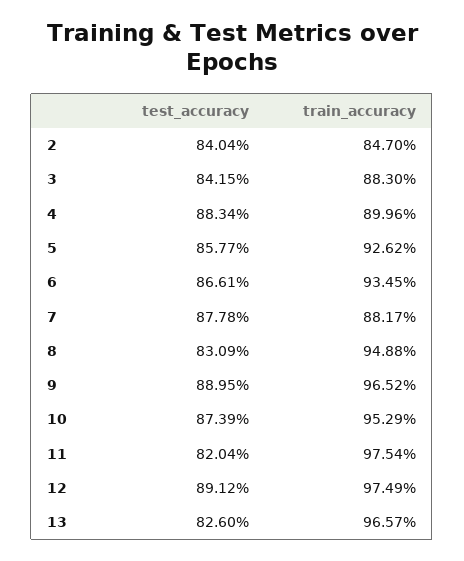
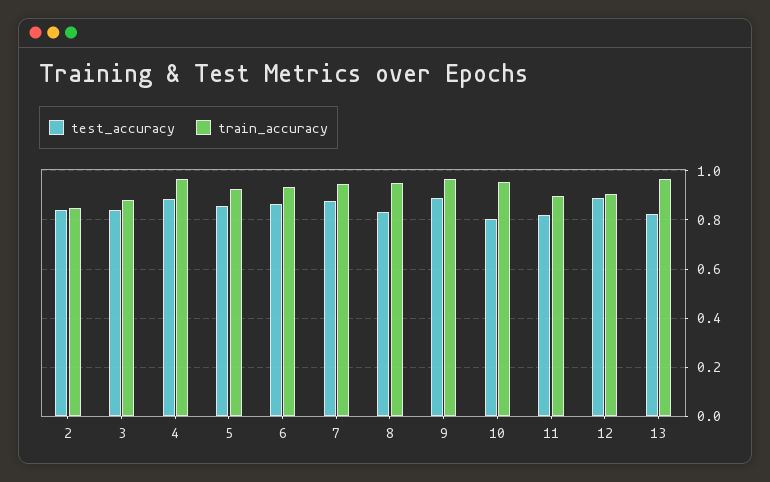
  {
    "test_accuracy": {
      "2": 0.8404,
      "3": 0.8415,
      "4": 0.8834,
      "5": 0.8577,
      "6": 0.8661,
      "7": 0.8778,
      "8": 0.8309,
      "9": 0.8895,
-     "10": 0.8739,
+     "10": 0.8,
      "11": 0.8204,
      "12": 0.8912,
      "13": 0.826
    },
    "train_accuracy": {
      "2": 0.847,
      "3": 0.883,
-     "4": 0.8996,
+     "4": 0.975,
      "5": 0.9262,
      "6": 0.9345,
-     "7": 0.8817,
+     "7": 0.95,
      "8": 0.9488,
      "9": 0.9652,
      "10": 0.9529,
-     "11": 0.9754,
+     "11": 0.9,
-     "12": 0.9749,
+     "12": 0.9,
      "13": 0.9657
    }
  }

